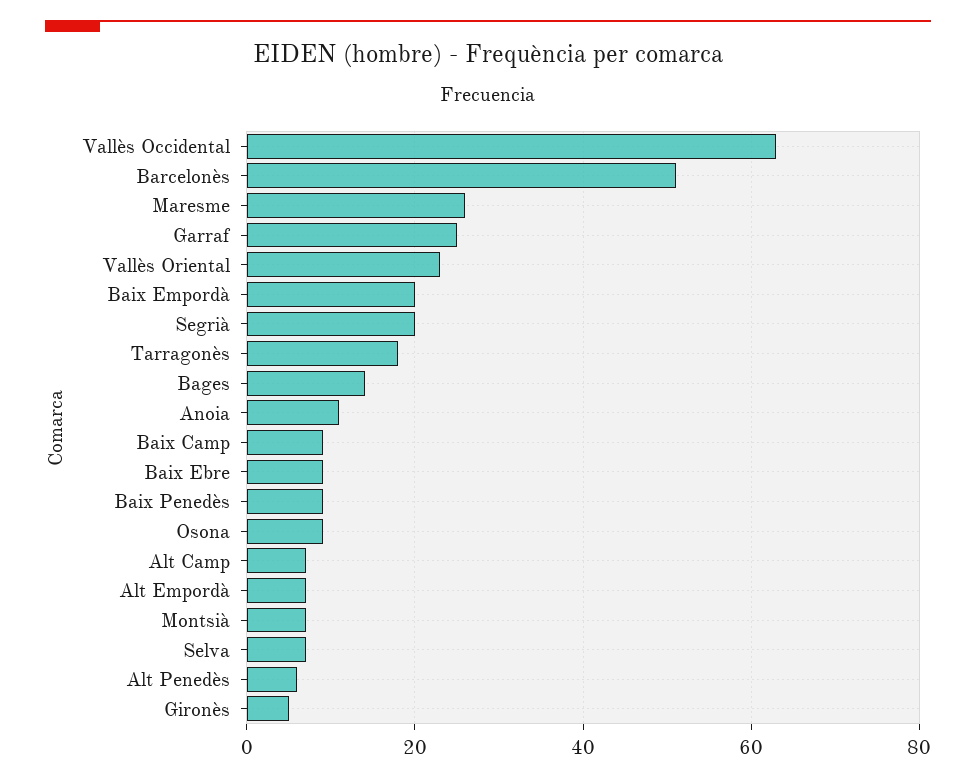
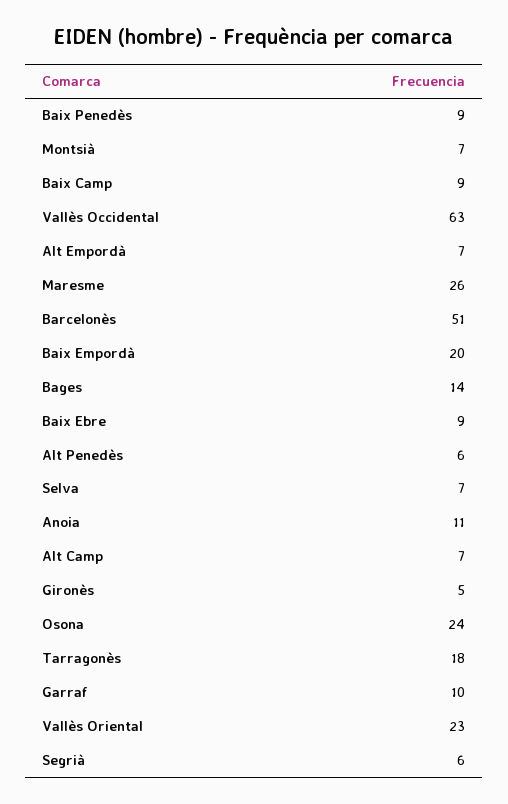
  {
    "Vallès Occidental": 63,
    "Barcelonès": 51,
    "Maresme": 26,
-   "Garraf": 25,
+   "Garraf": 10,
    "Vallès Oriental": 23,
    "Baix Empordà": 20,
-   "Segrià": 20,
+   "Segrià": 6,
    "Tarragonès": 18,
    "Bages": 14,
    "Anoia": 11,
    "Baix Camp": 9,
    "Baix Ebre": 9,
    "Baix Penedès": 9,
-   "Osona": 10,
+   "Osona": 24,
    "Alt Camp": 7,
    "Alt Empordà": 7,
    "Montsià": 7,
    "Selva": 7,
    "Alt Penedès": 6,
    "Gironès": 5
  }

